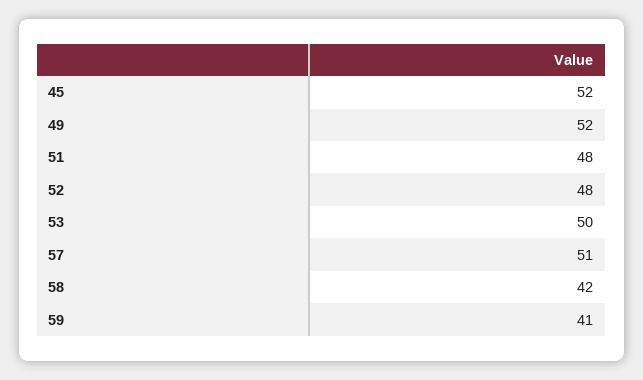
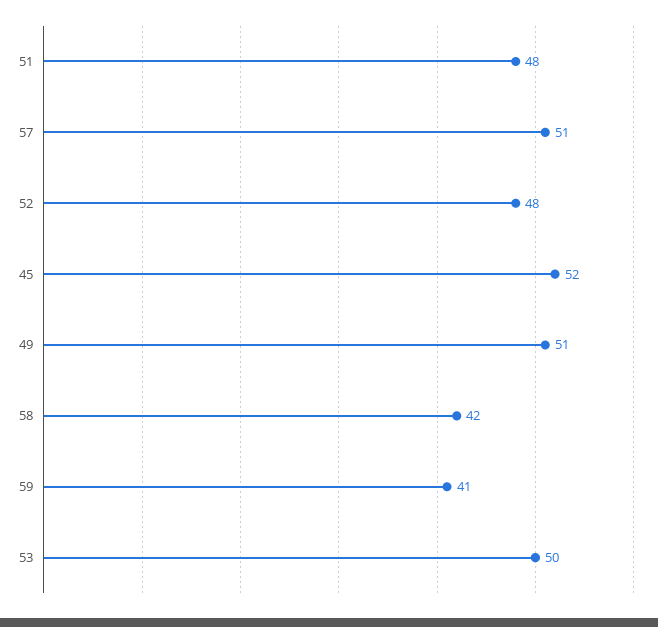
  {
    "45": 52,
-   "49": 52,
+   "49": 51,
    "51": 48,
    "52": 48,
    "53": 50,
    "57": 51,
    "58": 42,
    "59": 41
  }

